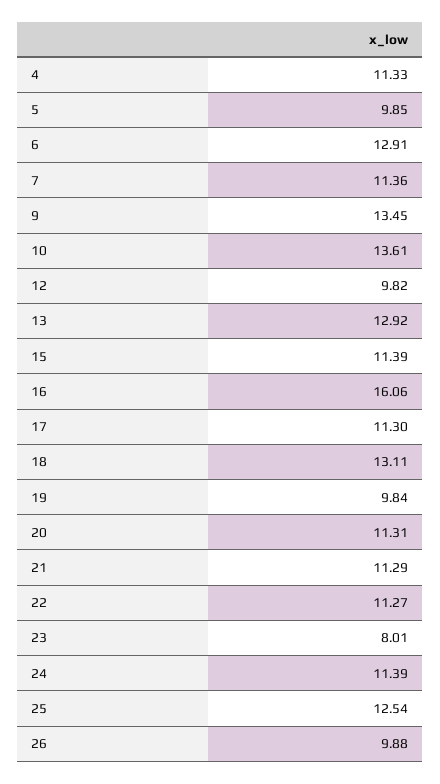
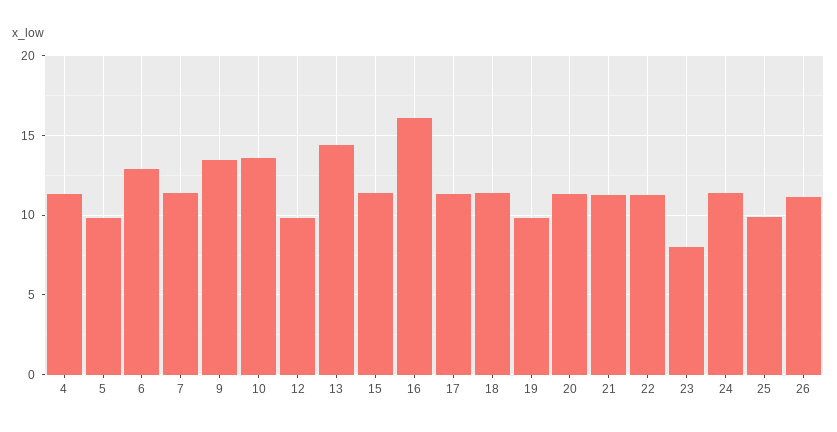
  {
    "4": 11.33,
    "5": 9.85,
    "6": 12.91,
    "7": 11.36,
    "9": 13.45,
    "10": 13.61,
    "12": 9.82,
-   "13": 12.92,
+   "13": 14.5,
    "15": 11.39,
    "16": 16.06,
    "17": 11.3,
-   "18": 13.11,
+   "18": 11.5,
    "19": 9.84,
    "20": 11.31,
    "21": 11.29,
    "22": 11.27,
    "23": 8.01,
    "24": 11.39,
-   "25": 12.54,
+   "25": 10,
-   "26": 9.88
+   "26": 11
  }

